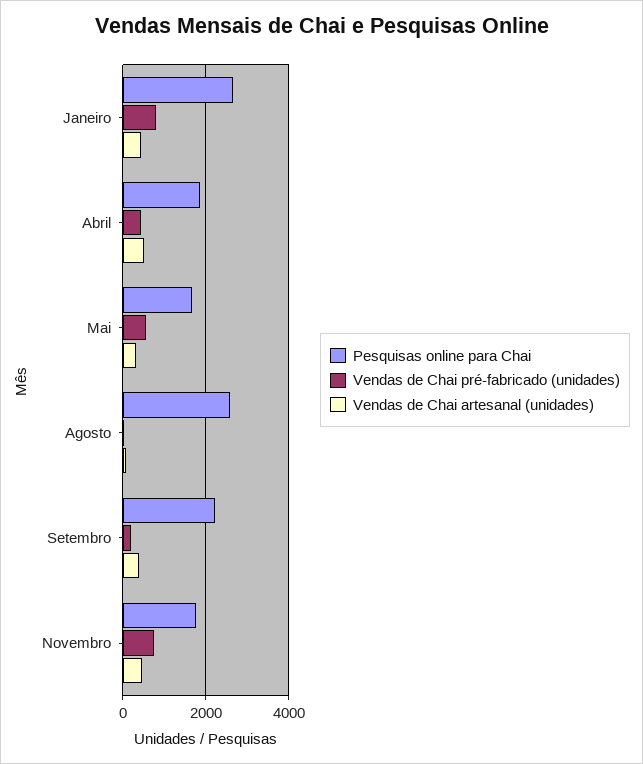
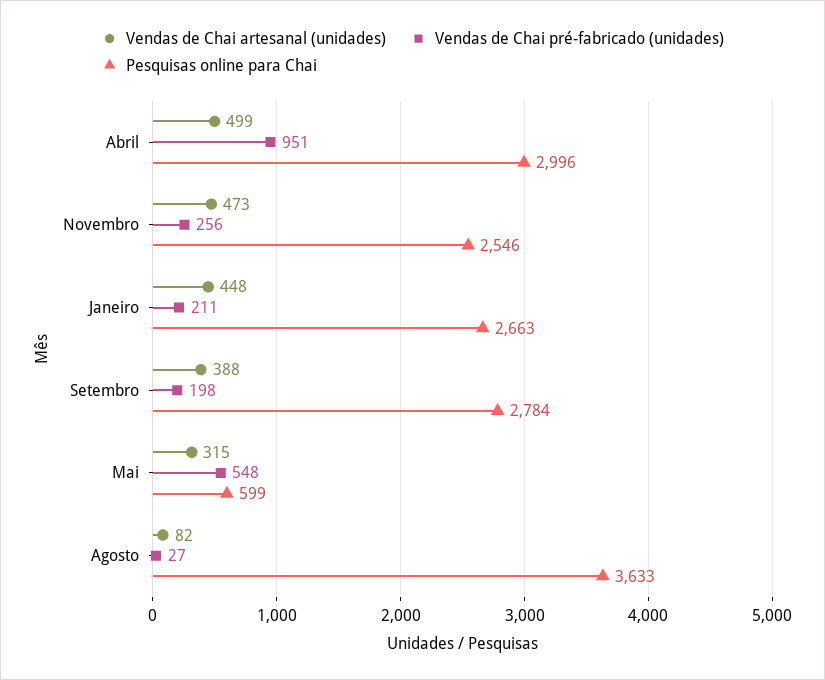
  {
    "Pesquisas online para Chai": {
      "Janeiro": 2663,
-     "Abril": 1800,
+     "Abril": 2996,
-     "Mai": 1600,
+     "Mai": 599,
-     "Agosto": 2600,
+     "Agosto": 3633,
-     "Setembro": 2200,
+     "Setembro": 2784,
-     "Novembro": 1800
+     "Novembro": 2546
    },
    "Vendas de Chai pré-fabricado (unidades)": {
-     "Janeiro": 800,
+     "Janeiro": 211,
-     "Abril": 400,
+     "Abril": 951,
      "Mai": 548,
      "Agosto": 27,
      "Setembro": 198,
-     "Novembro": 800
+     "Novembro": 256
    },
    "Vendas de Chai artesanal (unidades)": {
      "Janeiro": 448,
      "Abril": 499,
      "Mai": 315,
      "Agosto": 82,
      "Setembro": 388,
      "Novembro": 473
    }
  }

